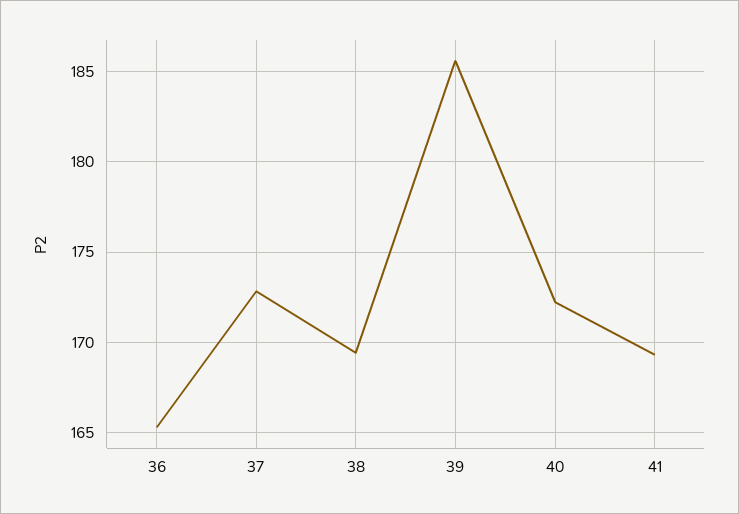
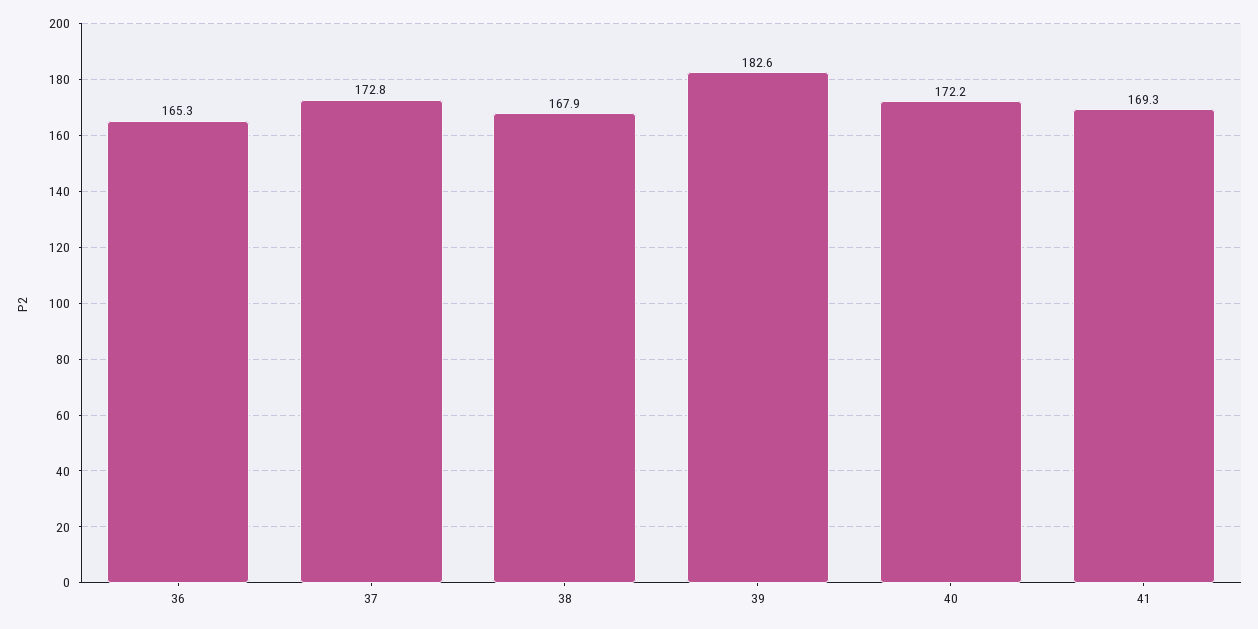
  {
    "36": 165.3,
    "37": 172.8,
-   "38": 169.5,
+   "38": 167.9,
-   "39": 185.5,
+   "39": 182.6,
    "40": 172.2,
    "41": 169.3
  }

